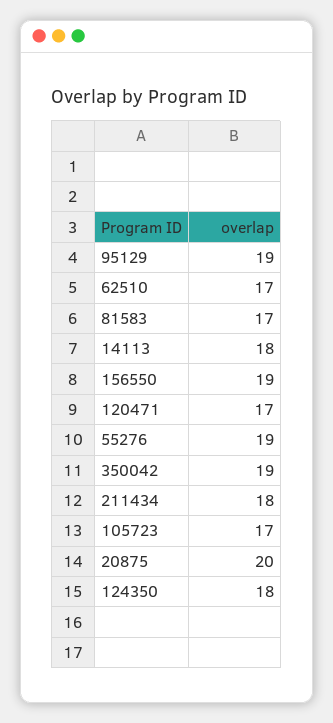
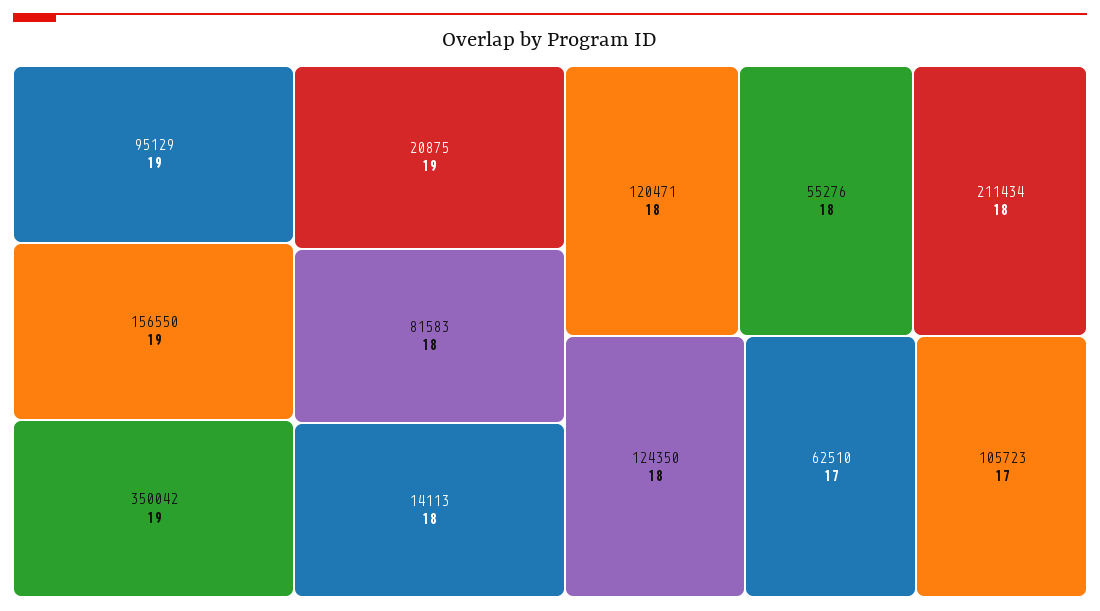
  {
    "95129": 19,
    "62510": 17,
-   "81583": 17,
+   "81583": 18,
    "14113": 18,
    "156550": 19,
-   "120471": 17,
+   "120471": 18,
-   "55276": 19,
+   "55276": 18,
    "350042": 19,
    "211434": 18,
    "105723": 17,
-   "20875": 20,
+   "20875": 19,
    "124350": 18
  }

